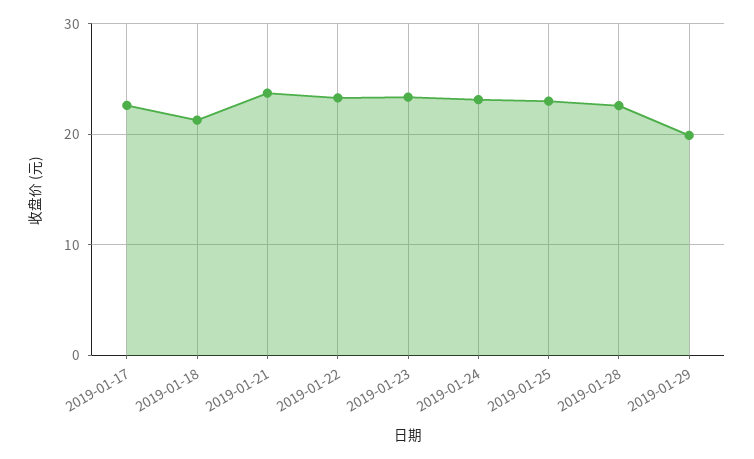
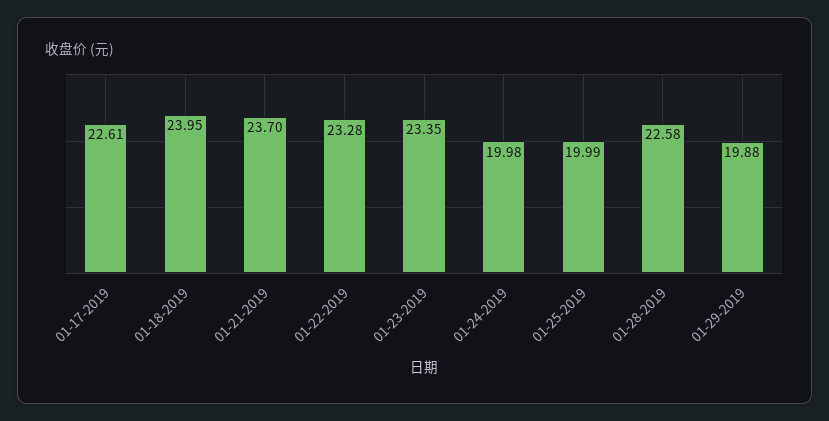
  {
    "2019-01-17": 22.61,
-   "2019-01-18": 21,
+   "2019-01-18": 23.95,
    "2019-01-21": 23.7,
    "2019-01-22": 23.28,
    "2019-01-23": 23.35,
-   "2019-01-24": 23,
+   "2019-01-24": 19.98,
-   "2019-01-25": 23,
+   "2019-01-25": 19.99,
    "2019-01-28": 22.58,
    "2019-01-29": 19.88
  }

